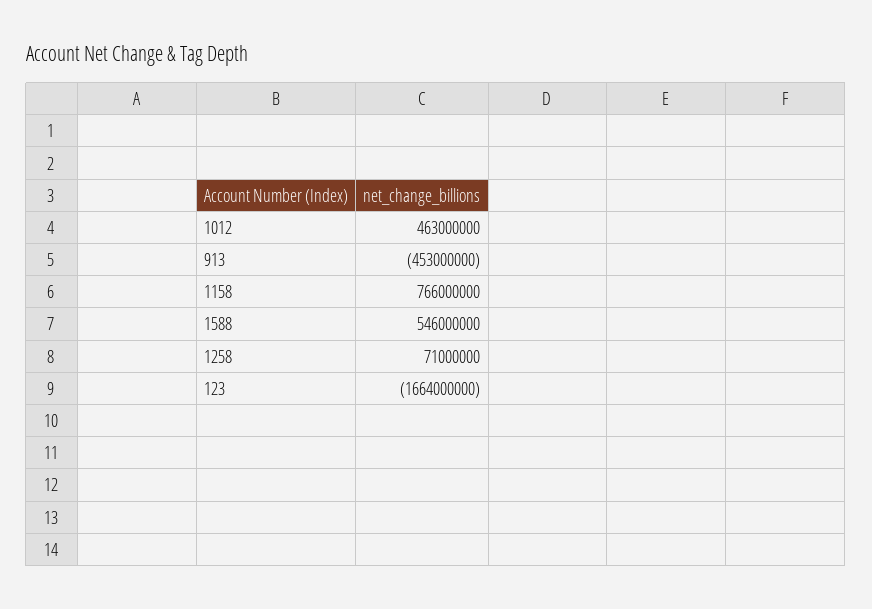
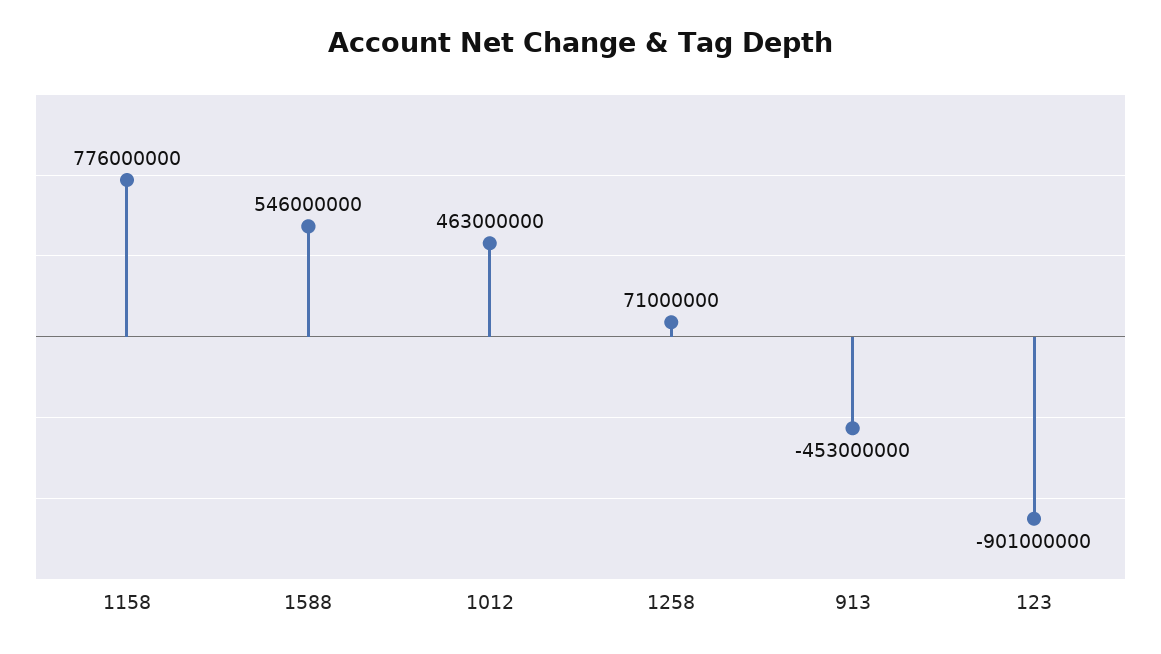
  {
    "1012": 463000000,
    "913": -453000000,
-   "1158": 766000000,
+   "1158": 776000000,
    "1588": 546000000,
    "1258": 71000000,
-   "123": -1664000000
+   "123": -901000000
  }

